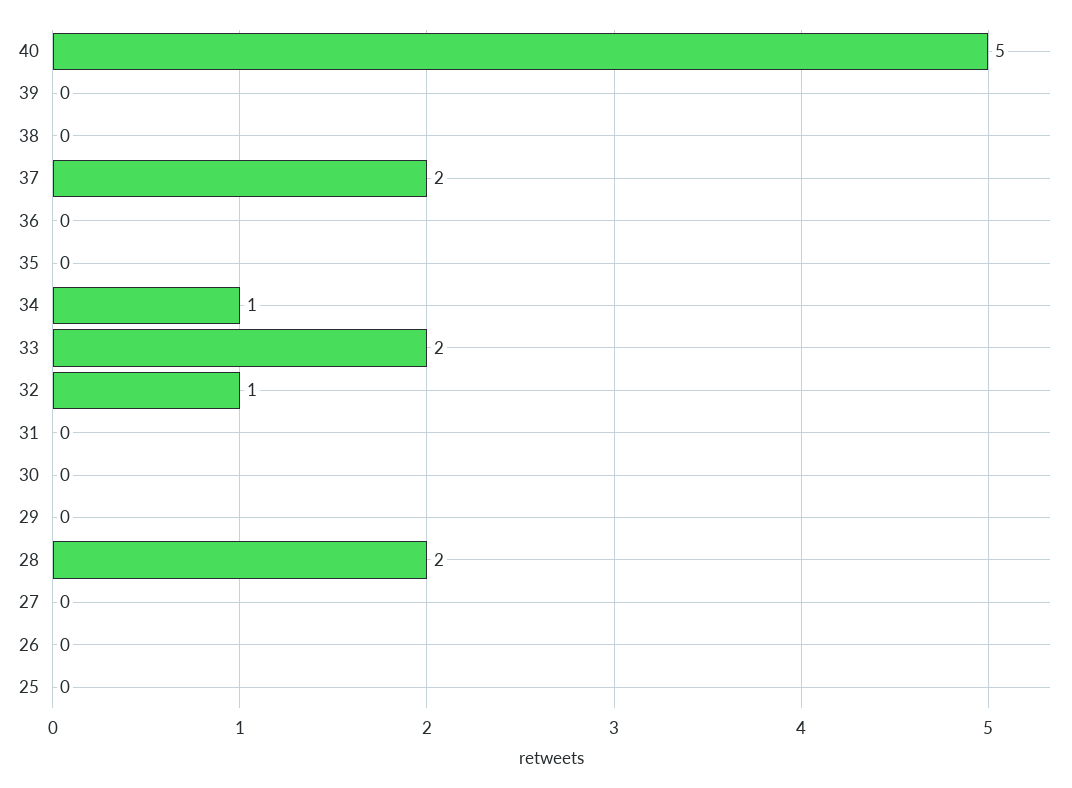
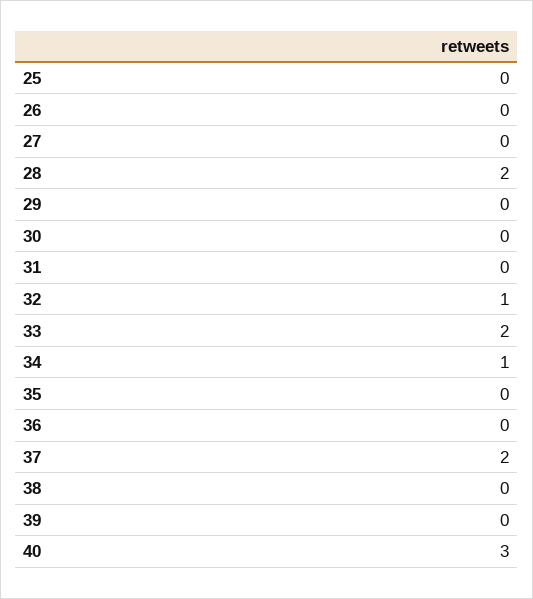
  {
-   "40": 5,
+   "40": 3,
    "39": 0,
    "38": 0,
    "37": 2,
    "36": 0,
    "35": 0,
    "34": 1,
    "33": 2,
    "32": 1,
    "31": 0,
    "30": 0,
    "29": 0,
    "28": 2,
    "27": 0,
    "26": 0,
    "25": 0
  }

